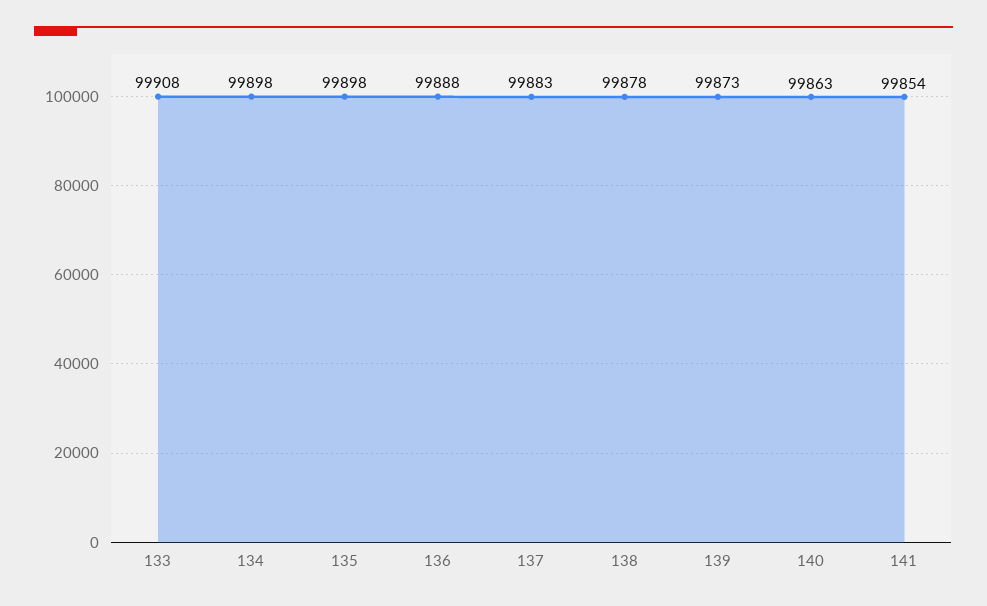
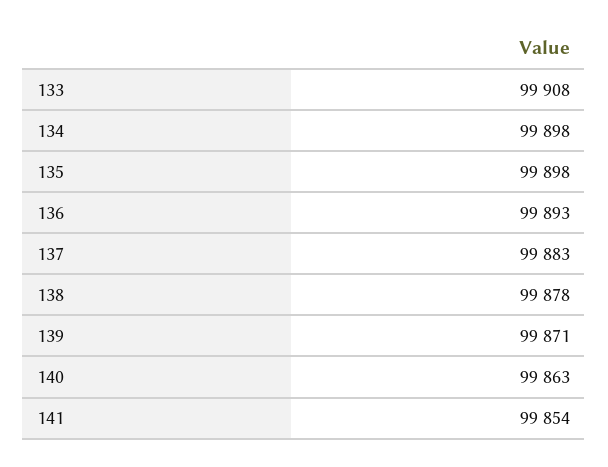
  {
    "133": 99908,
    "134": 99898,
    "135": 99898,
-   "136": 99888,
+   "136": 99893,
    "137": 99883,
    "138": 99878,
-   "139": 99873,
+   "139": 99871,
    "140": 99863,
    "141": 99854
  }

